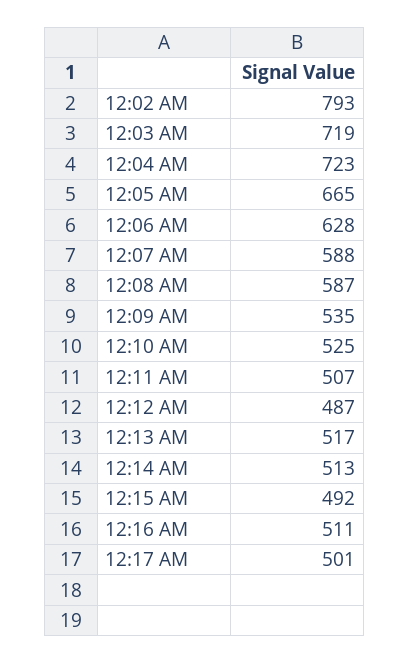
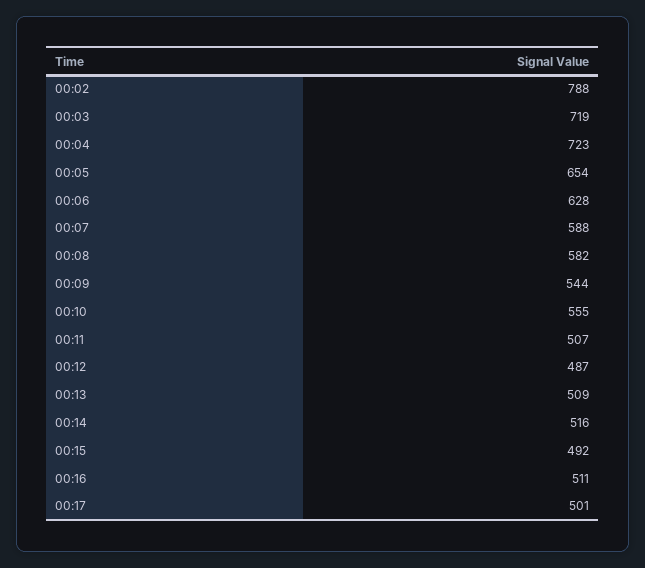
  {
-   "12:02 AM": 793,
+   "12:02 AM": 788,
    "12:03 AM": 719,
    "12:04 AM": 723,
-   "12:05 AM": 665,
+   "12:05 AM": 654,
    "12:06 AM": 628,
    "12:07 AM": 588,
-   "12:08 AM": 587,
+   "12:08 AM": 582,
-   "12:09 AM": 535,
+   "12:09 AM": 544,
-   "12:10 AM": 525,
+   "12:10 AM": 555,
    "12:11 AM": 507,
    "12:12 AM": 487,
-   "12:13 AM": 517,
+   "12:13 AM": 509,
-   "12:14 AM": 513,
+   "12:14 AM": 516,
    "12:15 AM": 492,
    "12:16 AM": 511,
    "12:17 AM": 501
  }

